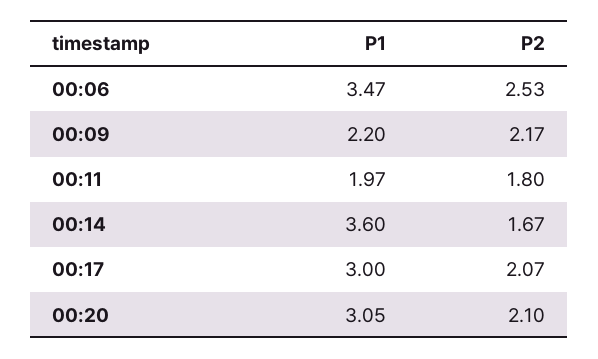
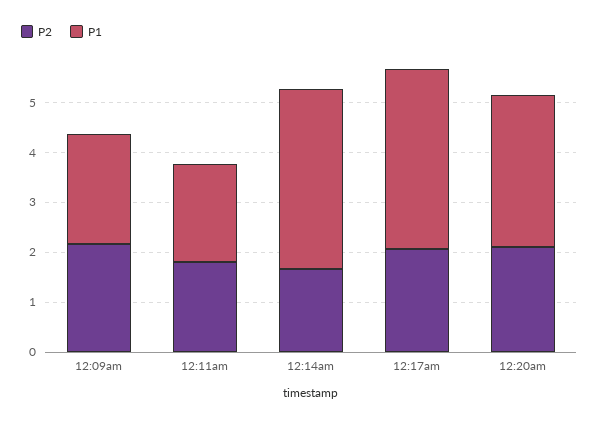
  {
    "P1": {
-     "00:06": 3.47,
      "00:09": 2.2,
      "00:11": 1.97,
      "00:14": 3.6,
-     "00:17": 3,
+     "00:17": 3.6,
      "00:20": 3.05
    },
    "P2": {
-     "00:06": 2.53,
      "00:09": 2.17,
      "00:11": 1.8,
      "00:14": 1.67,
      "00:17": 2.07,
      "00:20": 2.1
    }
  }

